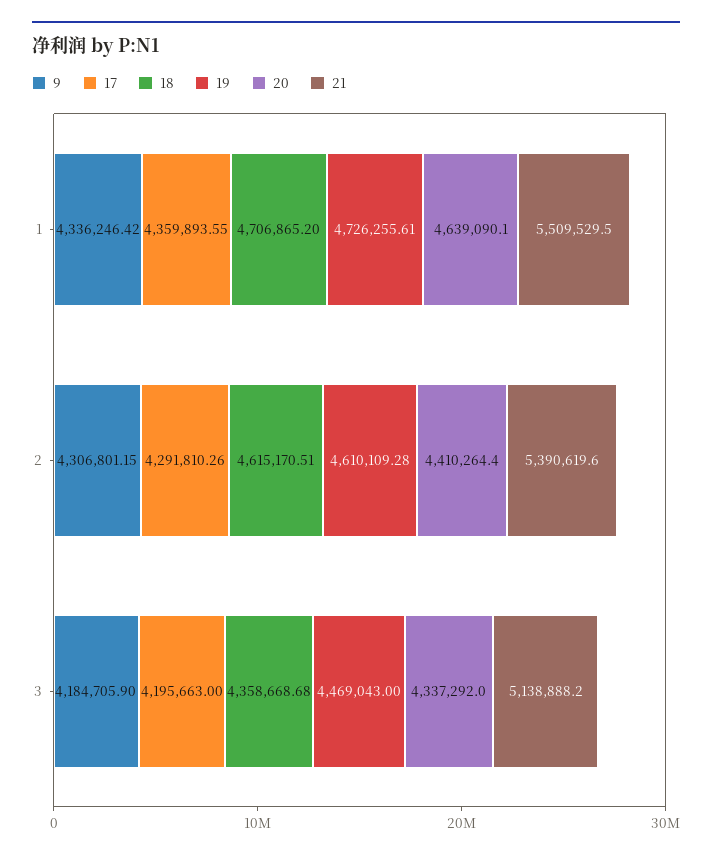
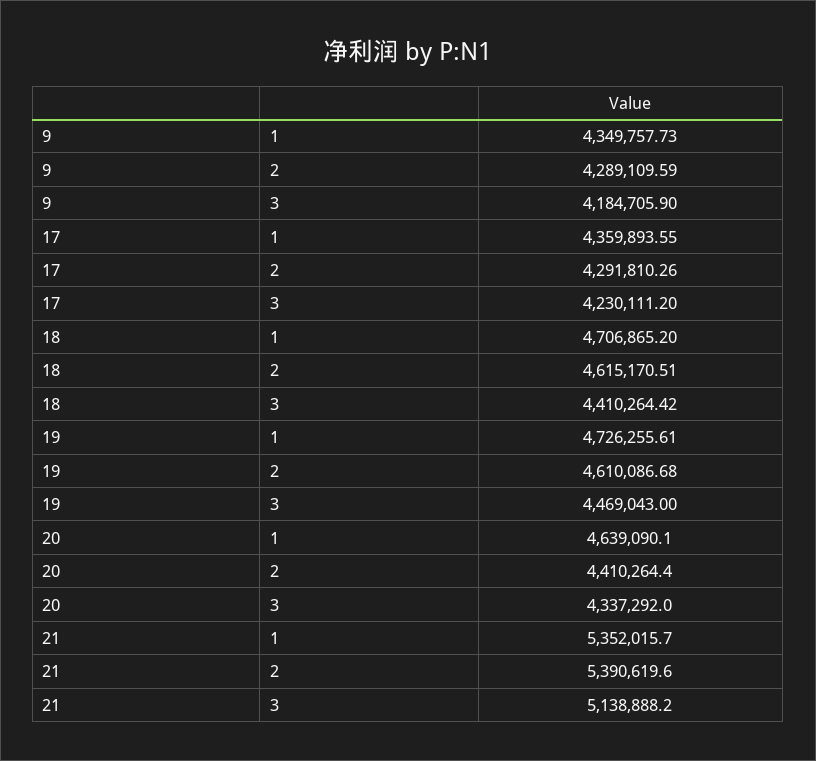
  {
    "9": {
-     "1": 4336246.42,
+     "1": 4349757.73,
-     "2": 4306801.15,
+     "2": 4289109.59,
      "3": 4184705.9
    },
    "17": {
      "1": 4359893.55,
      "2": 4291810.26,
-     "3": 4195663
+     "3": 4230111.2
    },
    "18": {
      "1": 4706865.2,
      "2": 4615170.51,
-     "3": 4358668.68
+     "3": 4410264.42
    },
    "19": {
      "1": 4726255.61,
-     "2": 4610109.28,
+     "2": 4610086.68,
      "3": 4469043
    },
    "20": {
      "1": 4639090.1,
      "2": 4410264.4,
      "3": 4337292
    },
    "21": {
-     "1": 5509529.5,
+     "1": 5352015.7,
      "2": 5390619.6,
      "3": 5138888.2
    }
  }

